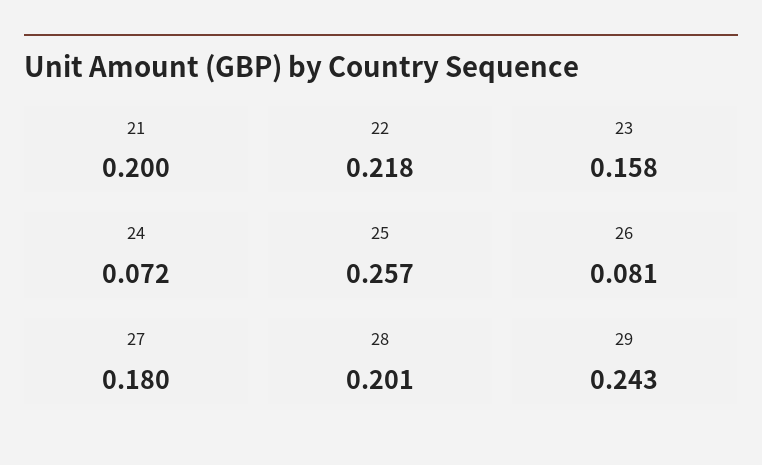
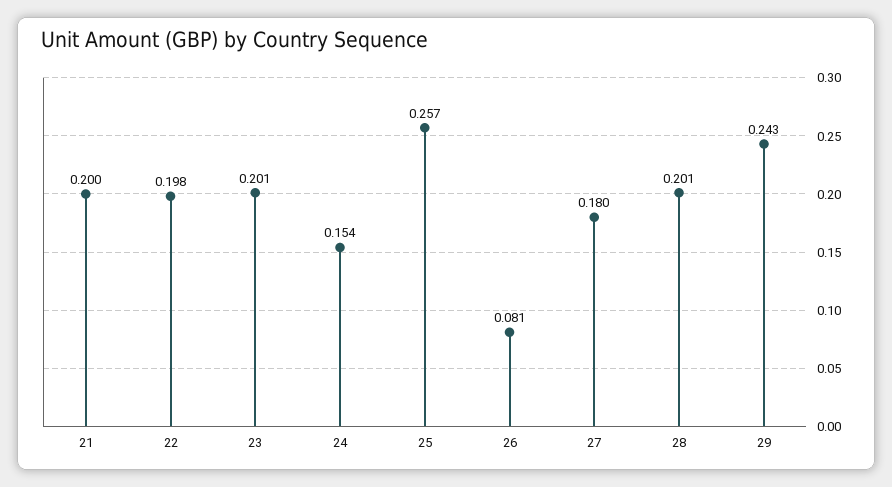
  {
    "21": 0.2,
-   "22": 0.218,
+   "22": 0.198,
-   "23": 0.158,
+   "23": 0.201,
-   "24": 0.072,
+   "24": 0.154,
    "25": 0.257,
    "26": 0.081,
    "27": 0.18,
    "28": 0.201,
    "29": 0.243
  }

